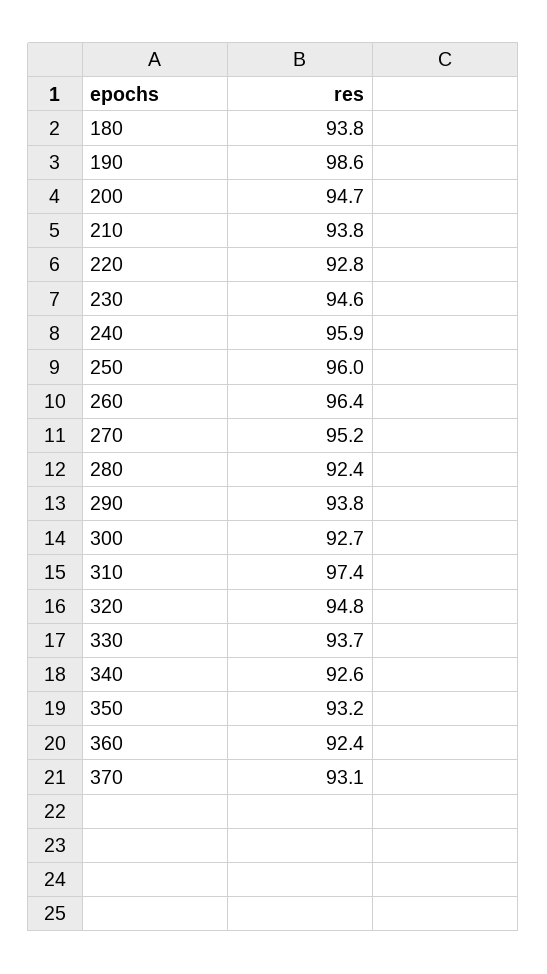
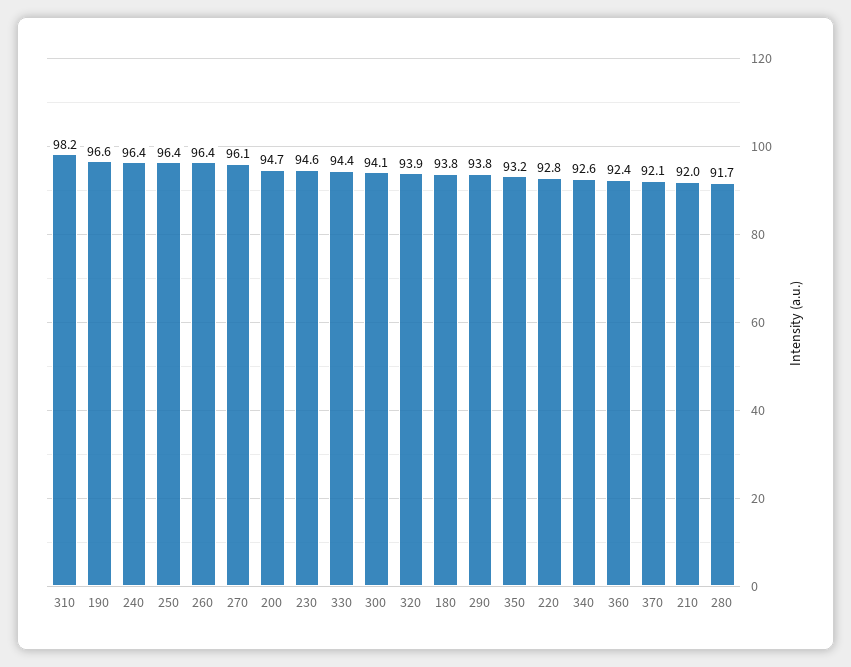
  {
    "180": 93.8,
-   "190": 98.6,
+   "190": 96.6,
    "200": 94.7,
-   "210": 93.8,
+   "210": 92,
    "220": 92.8,
    "230": 94.6,
-   "240": 95.9,
+   "240": 96.4,
-   "250": 96,
+   "250": 96.4,
    "260": 96.4,
-   "270": 95.2,
+   "270": 96.1,
-   "280": 92.4,
+   "280": 91.7,
    "290": 93.8,
-   "300": 92.7,
+   "300": 94.1,
-   "310": 97.4,
+   "310": 98.2,
-   "320": 94.8,
+   "320": 93.9,
-   "330": 93.7,
+   "330": 94.4,
    "340": 92.6,
    "350": 93.2,
    "360": 92.4,
-   "370": 93.1
+   "370": 92.1
  }

